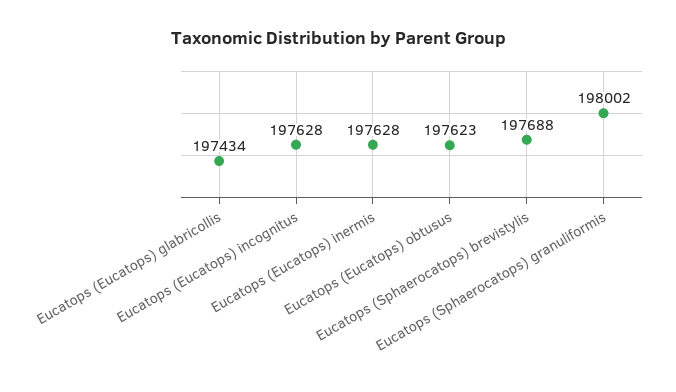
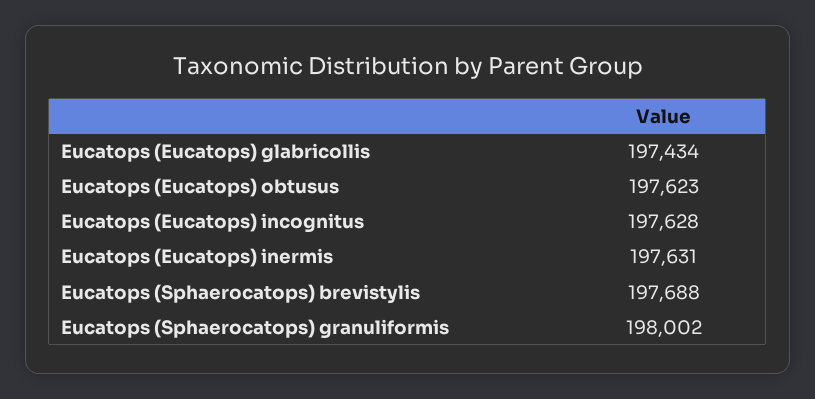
  {
    "Eucatops (Eucatops) glabricollis": 197434,
    "Eucatops (Eucatops) incognitus": 197628,
-   "Eucatops (Eucatops) inermis": 197628,
+   "Eucatops (Eucatops) inermis": 197631,
    "Eucatops (Eucatops) obtusus": 197623,
    "Eucatops (Sphaerocatops) brevistylis": 197688,
    "Eucatops (Sphaerocatops) granuliformis": 198002
  }

